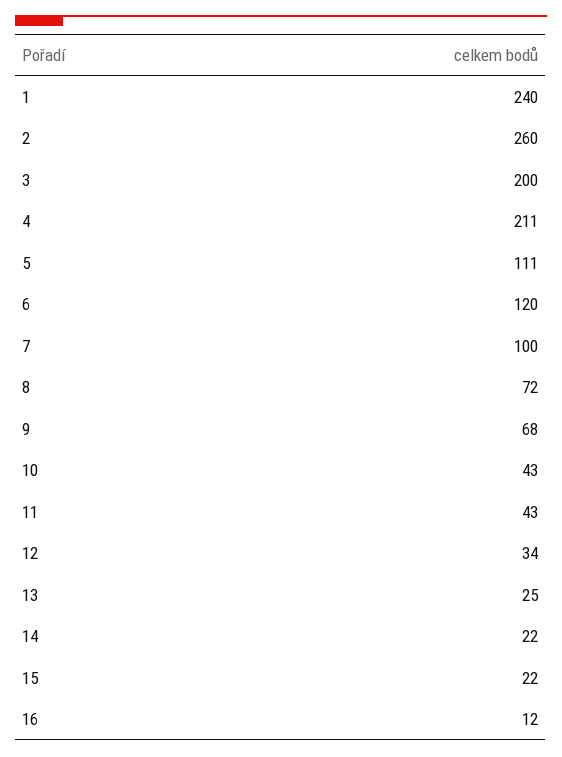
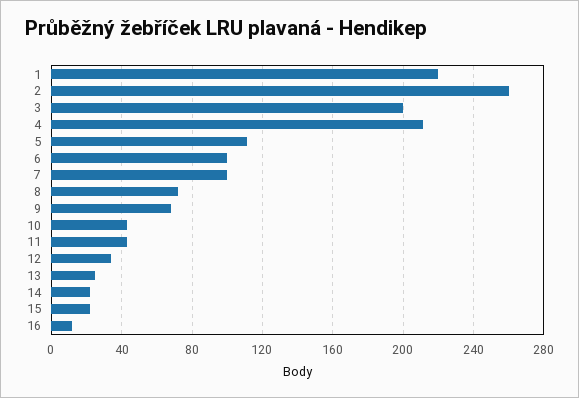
  {
-   "1": 240,
+   "1": 220,
    "2": 260,
    "3": 200,
    "4": 211,
    "5": 111,
-   "6": 120,
+   "6": 100,
    "7": 100,
    "8": 72,
    "9": 68,
    "10": 43,
    "11": 43,
    "12": 34,
    "13": 25,
    "14": 22,
    "15": 22,
    "16": 12
  }

